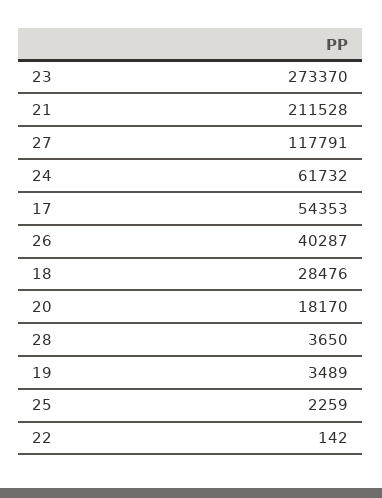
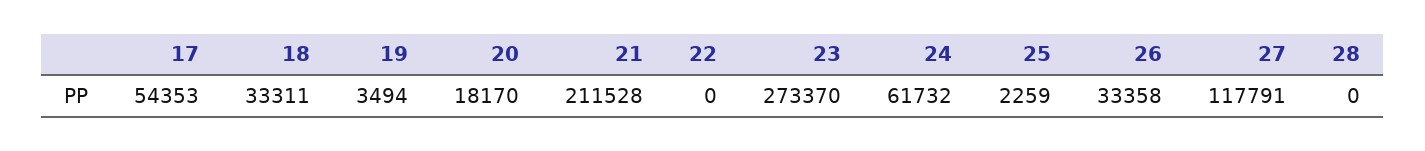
  {
    "23": 273370,
    "21": 211528,
    "27": 117791,
    "24": 61732,
    "17": 54353,
-   "26": 40287,
+   "26": 33358,
-   "18": 28476,
+   "18": 33311,
    "20": 18170,
-   "28": 3650,
+   "28": 0,
-   "19": 3489,
+   "19": 3494,
    "25": 2259,
-   "22": 142
+   "22": 0
  }

